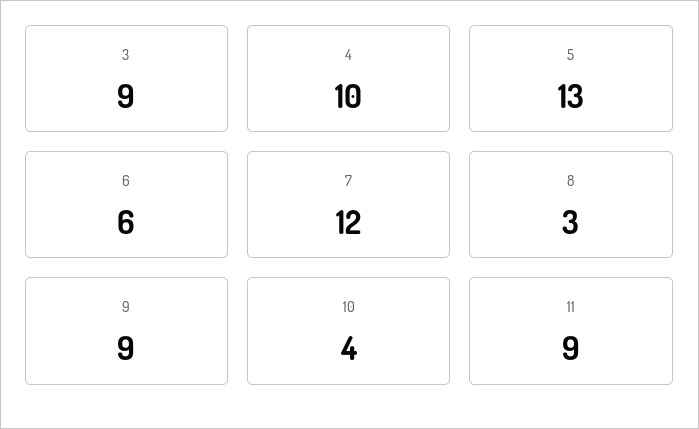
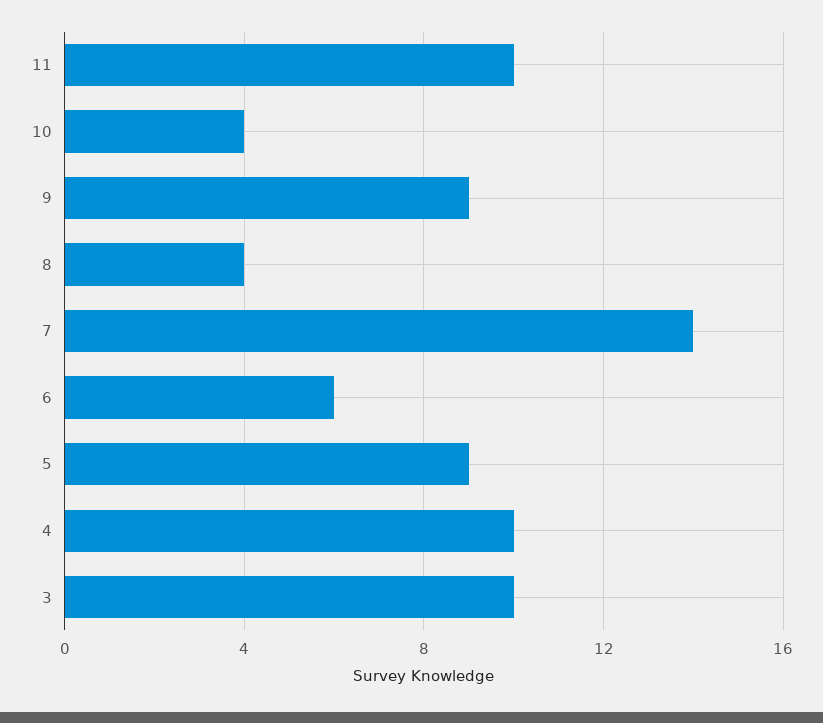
  {
-   "3": 9,
+   "3": 10,
    "4": 10,
-   "5": 13,
+   "5": 9,
    "6": 6,
-   "7": 12,
+   "7": 14,
-   "8": 3,
+   "8": 4,
    "9": 9,
    "10": 4,
-   "11": 9
+   "11": 10
  }

